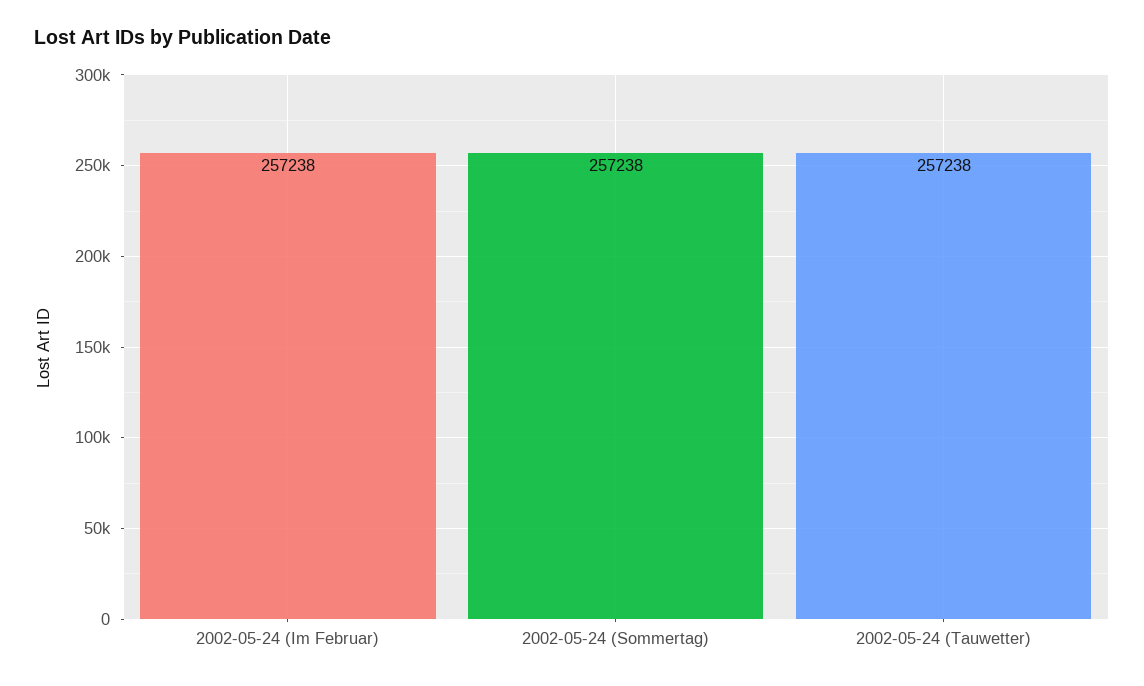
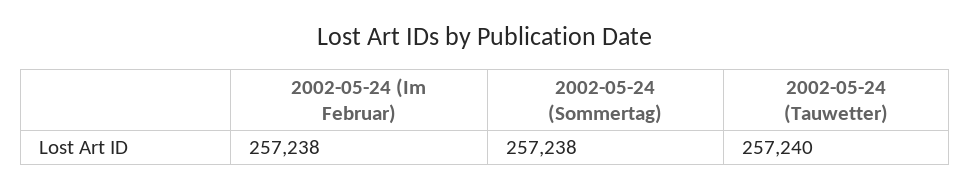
  {
    "2002-05-24 (Im Februar)": 257238,
    "2002-05-24 (Sommertag)": 257238,
-   "2002-05-24 (Tauwetter)": 257238
+   "2002-05-24 (Tauwetter)": 257240
  }

